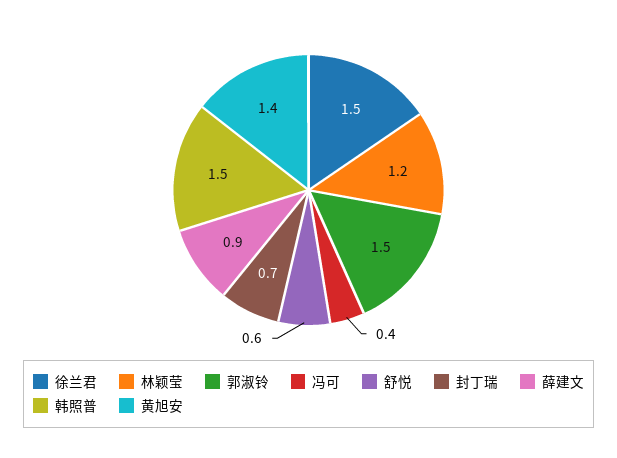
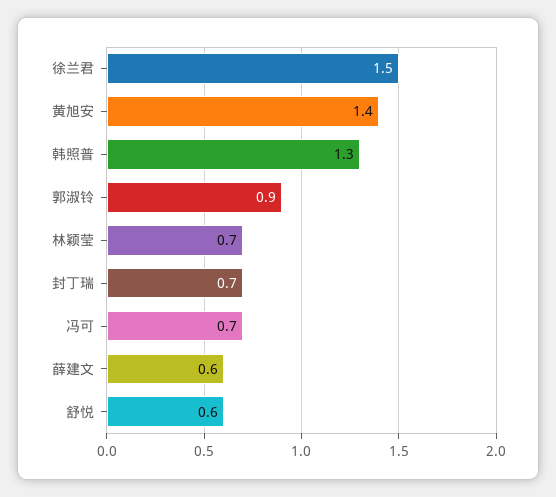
  {
    "徐兰君": 1.5,
-   "林颖莹": 1.2,
+   "林颖莹": 0.7,
-   "郭淑铃": 1.5,
+   "郭淑铃": 0.9,
-   "冯可": 0.4,
+   "冯可": 0.7,
    "舒悦": 0.6,
    "封丁瑞": 0.7,
-   "薛建文": 0.9,
+   "薛建文": 0.6,
-   "韩照普": 1.5,
+   "韩照普": 1.3,
    "黄旭安": 1.4
  }

